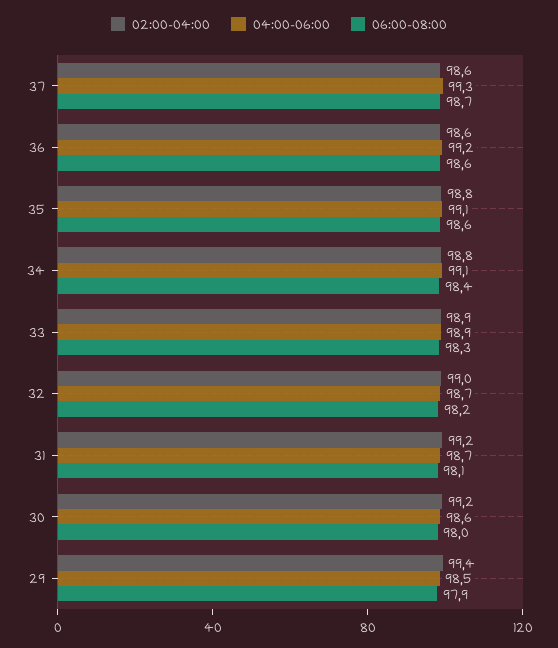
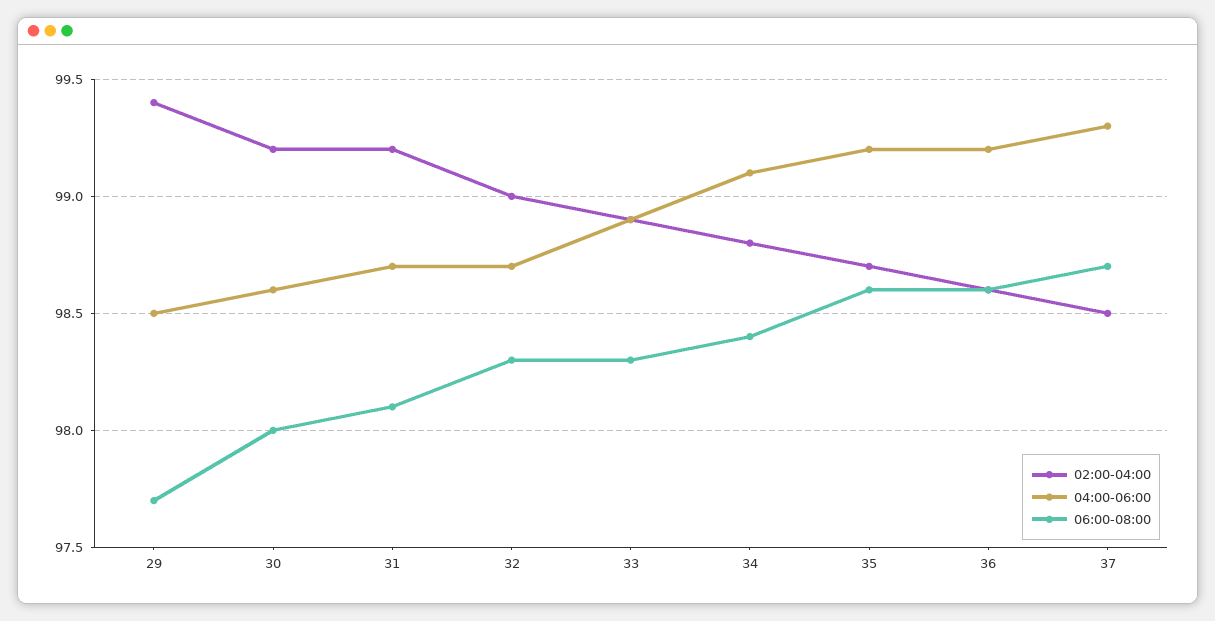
  {
    "02:00-04:00": {
-     "37": 98.6,
+     "37": 98.5,
      "36": 98.6,
-     "35": 98.8,
+     "35": 98.7,
      "34": 98.8,
      "33": 98.9,
      "32": 99,
      "31": 99.2,
      "30": 99.2,
      "29": 99.4
    },
    "04:00-06:00": {
      "37": 99.3,
      "36": 99.2,
-     "35": 99.1,
+     "35": 99.2,
      "34": 99.1,
      "33": 98.9,
      "32": 98.7,
      "31": 98.7,
      "30": 98.6,
      "29": 98.5
    },
    "06:00-08:00": {
      "37": 98.7,
      "36": 98.6,
      "35": 98.6,
      "34": 98.4,
      "33": 98.3,
-     "32": 98.2,
+     "32": 98.3,
      "31": 98.1,
      "30": 98,
-     "29": 97.9
+     "29": 97.7
    }
  }

